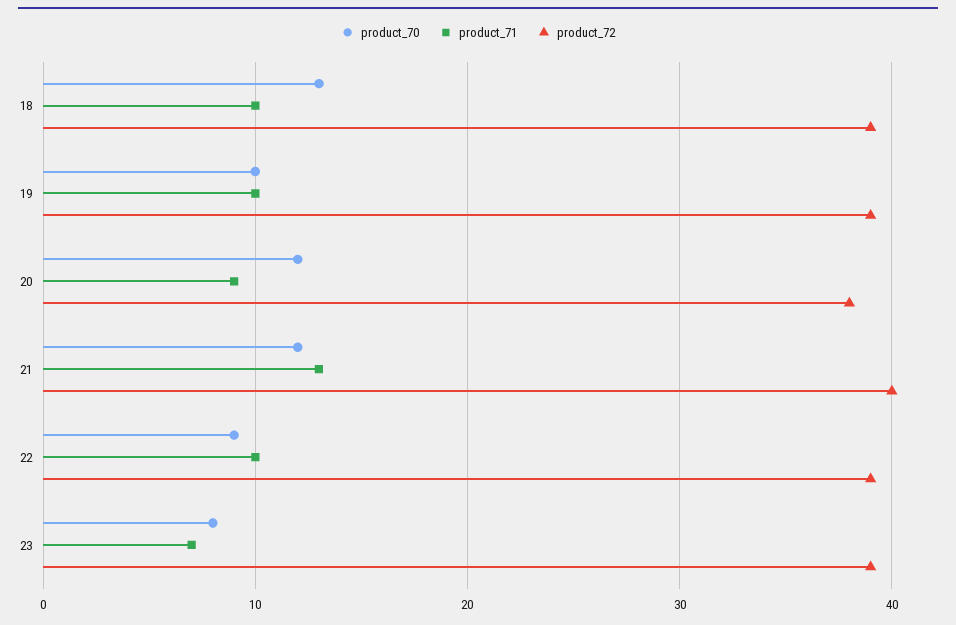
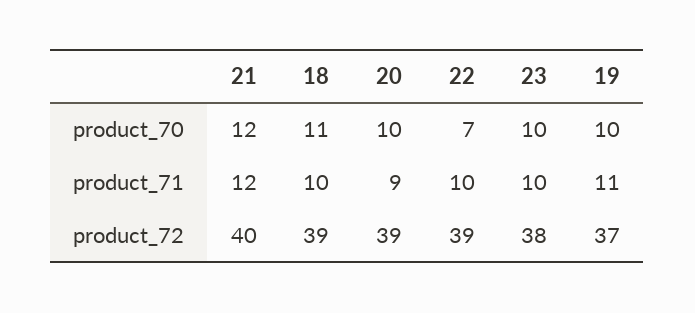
  {
    "product_70": {
-     "18": 13,
+     "18": 11,
      "19": 10,
-     "20": 12,
+     "20": 10,
      "21": 12,
-     "22": 9,
+     "22": 7,
-     "23": 8
+     "23": 10
    },
    "product_71": {
      "18": 10,
-     "19": 10,
+     "19": 11,
      "20": 9,
-     "21": 13,
+     "21": 12,
      "22": 10,
-     "23": 7
+     "23": 10
    },
    "product_72": {
      "18": 39,
-     "19": 39,
+     "19": 37,
-     "20": 38,
+     "20": 39,
      "21": 40,
      "22": 39,
-     "23": 39
+     "23": 38
    }
  }

